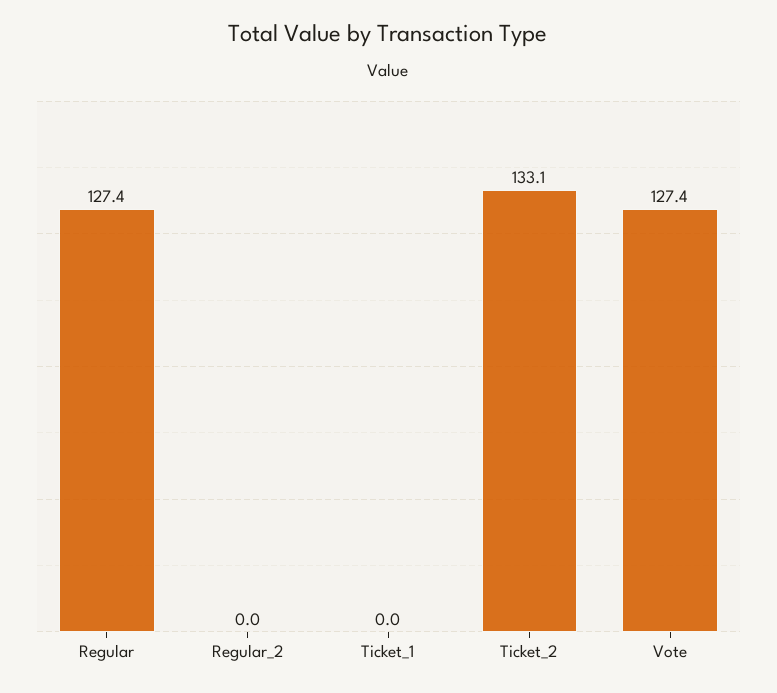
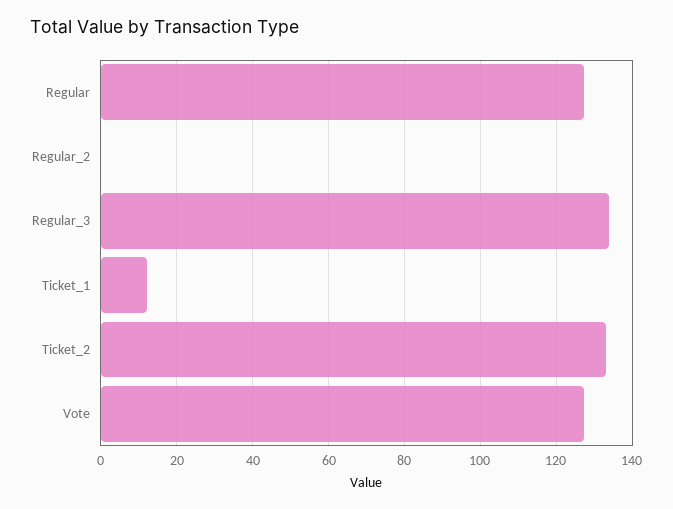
  {
    "Regular": 127.4,
    "Regular_2": 0,
-   "Ticket_1": 0,
+   "Ticket_1": 12,
    "Ticket_2": 133.1,
-   "Vote": 127.4
+   "Vote": 127.4,
+   "Regular_3": 134
  }

